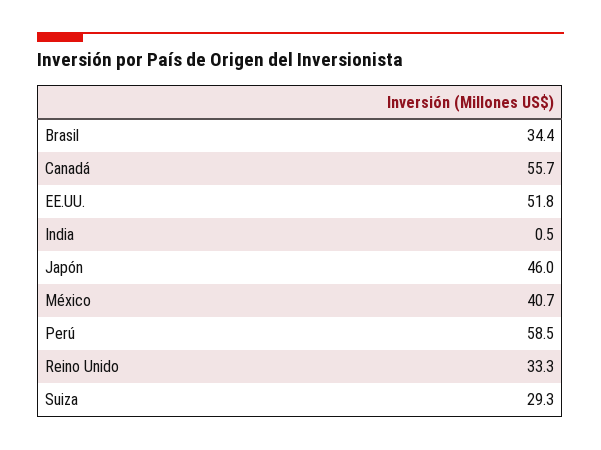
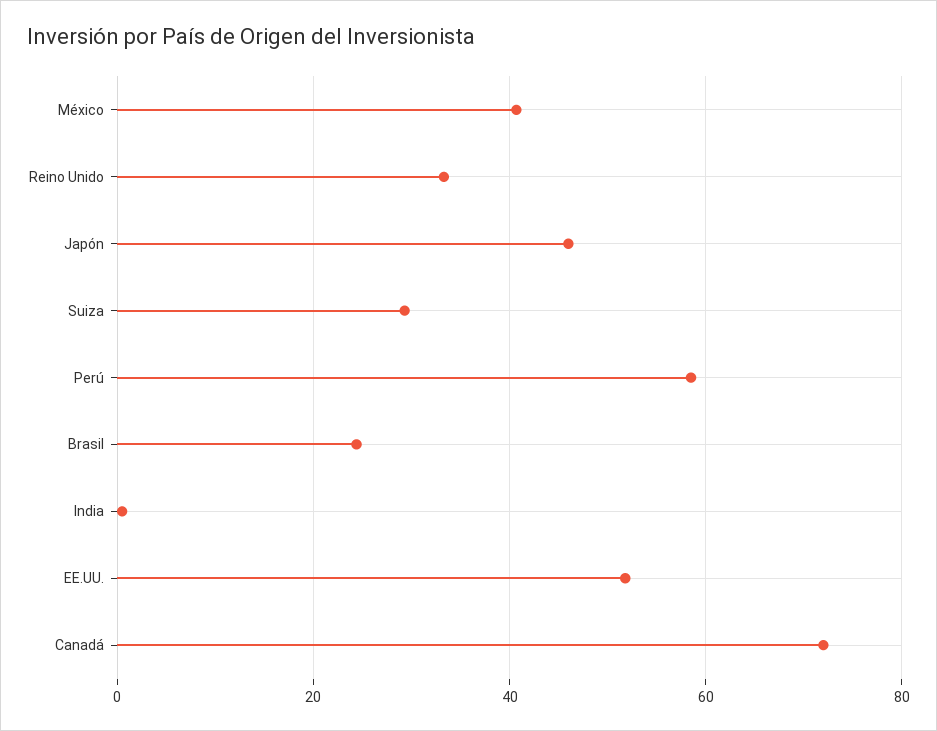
  {
-   "Brasil": 34.4,
+   "Brasil": 24,
-   "Canadá": 55.7,
+   "Canadá": 72,
    "EE.UU.": 51.8,
    "India": 0.5,
    "Japón": 46,
    "México": 40.7,
    "Perú": 58.5,
    "Reino Unido": 33.3,
    "Suiza": 29.3
  }

